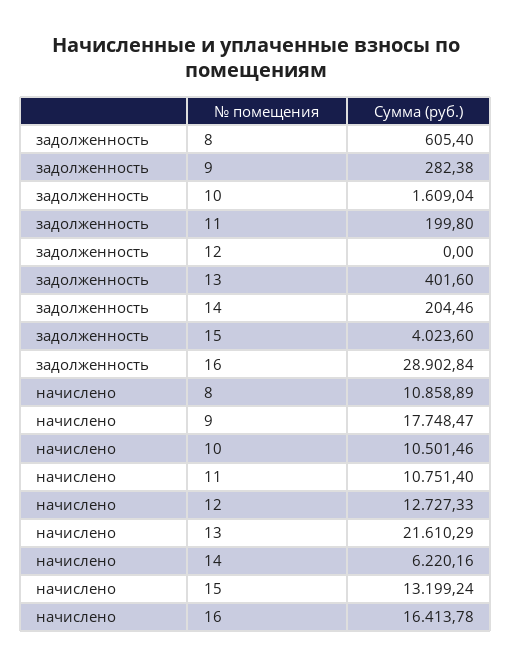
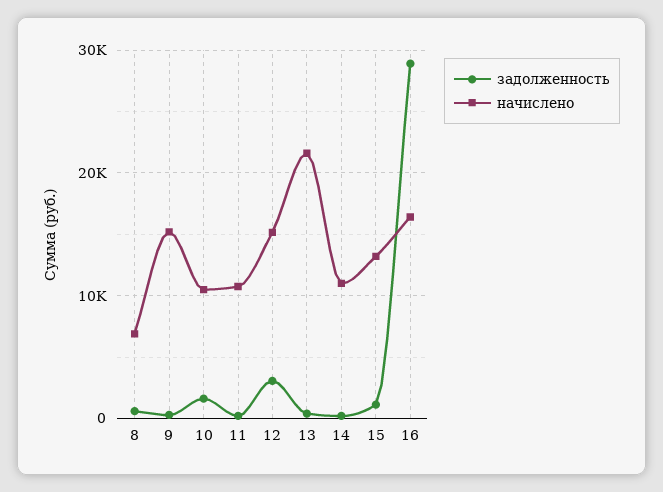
  {
    "задолженность": {
      "8": 605.4,
      "9": 282.38,
      "10": 1609.04,
      "11": 199.8,
-     "12": 0,
+     "12": 3000,
      "13": 401.6,
      "14": 204.46,
-     "15": 4023.6,
+     "15": 1000,
      "16": 28902.84
    },
    "начислено": {
-     "8": 10858.89,
+     "8": 7000,
-     "9": 17748.47,
+     "9": 15000,
      "10": 10501.46,
      "11": 10751.4,
-     "12": 12727.33,
+     "12": 15000,
      "13": 21610.29,
-     "14": 6220.16,
+     "14": 11000,
      "15": 13199.24,
      "16": 16413.78
    }
  }

